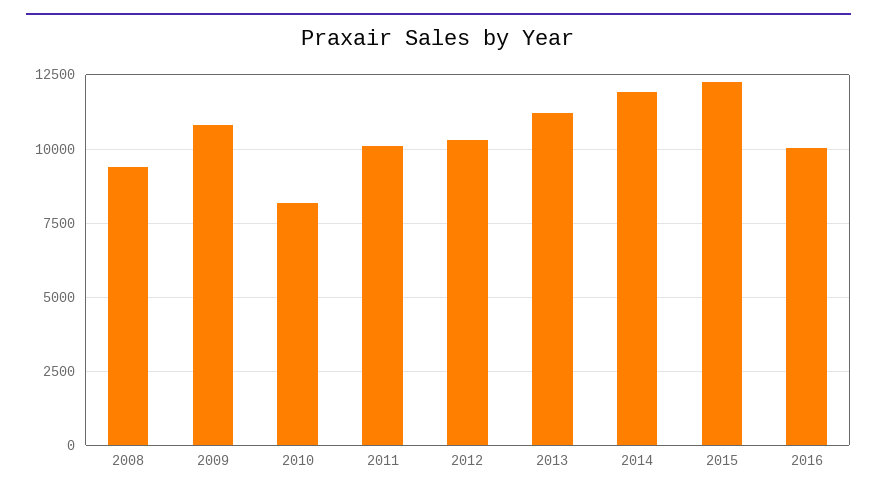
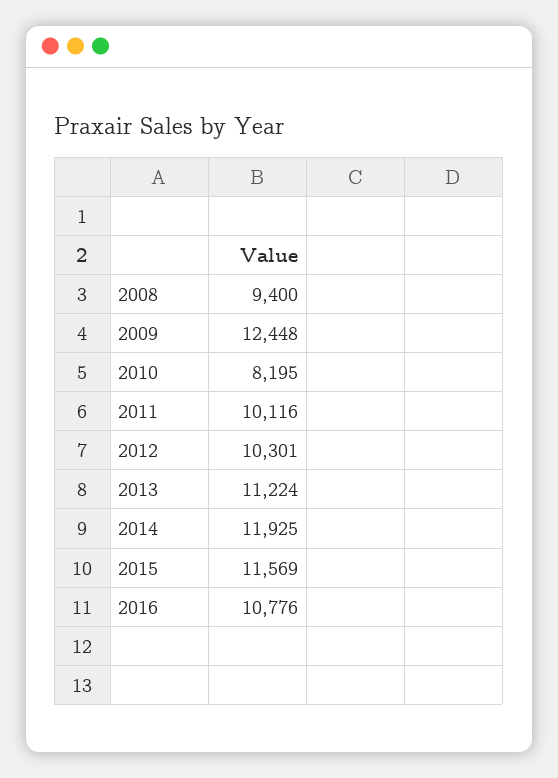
  {
    "2008": 9400,
-   "2009": 10750,
+   "2009": 12448,
    "2010": 8195,
    "2011": 10116,
    "2012": 10301,
    "2013": 11224,
    "2014": 11925,
-   "2015": 12250,
+   "2015": 11569,
-   "2016": 10000
+   "2016": 10776
  }

